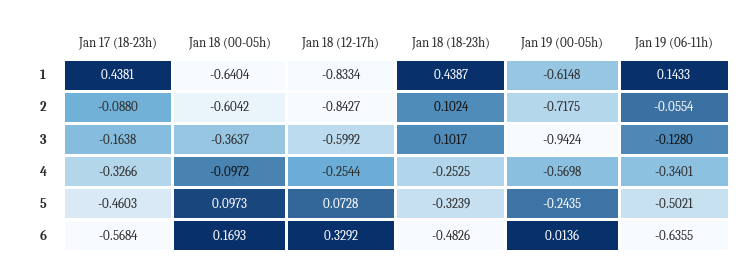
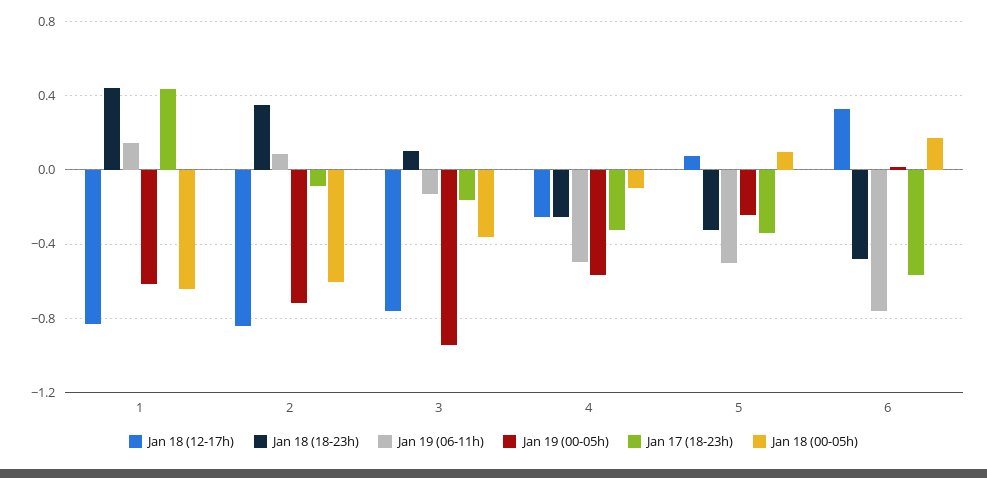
  {
    "Jan 17 (18-23h)": {
      "1": 0.4381,
      "2": -0.088,
      "3": -0.1638,
      "4": -0.3266,
-     "5": -0.4603,
+     "5": -0.35,
      "6": -0.5684
    },
    "Jan 18 (00-05h)": {
      "1": -0.6404,
      "2": -0.6042,
      "3": -0.3637,
      "4": -0.0972,
      "5": 0.0973,
      "6": 0.1693
    },
    "Jan 18 (12-17h)": {
      "1": -0.8334,
      "2": -0.8427,
-     "3": -0.5992,
+     "3": -0.75,
      "4": -0.2544,
      "5": 0.0728,
      "6": 0.3292
    },
    "Jan 18 (18-23h)": {
      "1": 0.4387,
-     "2": 0.1024,
+     "2": 0.35,
      "3": 0.1017,
      "4": -0.2525,
      "5": -0.3239,
      "6": -0.4826
    },
    "Jan 19 (00-05h)": {
      "1": -0.6148,
      "2": -0.7175,
      "3": -0.9424,
      "4": -0.5698,
      "5": -0.2435,
      "6": 0.0136
    },
    "Jan 19 (06-11h)": {
      "1": 0.1433,
-     "2": -0.0554,
+     "2": 0.1,
      "3": -0.128,
-     "4": -0.3401,
+     "4": -0.5,
      "5": -0.5021,
-     "6": -0.6355
+     "6": -0.75
    }
  }

